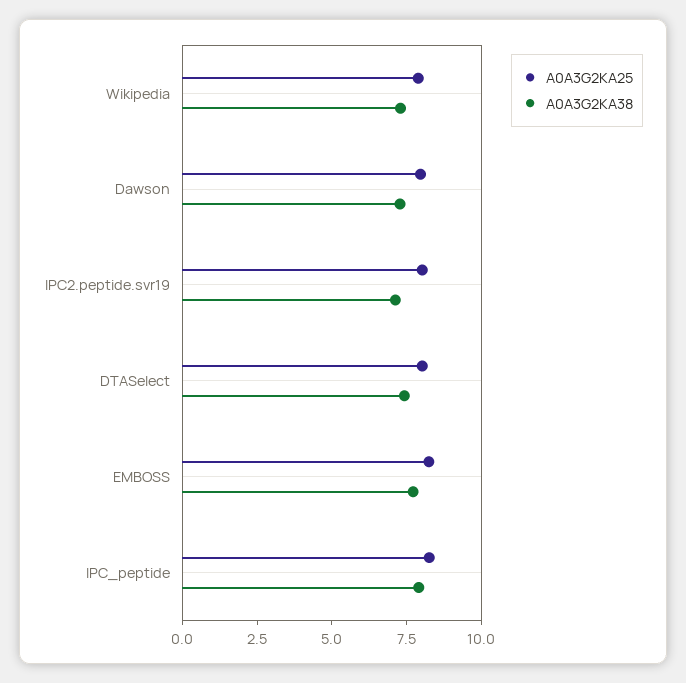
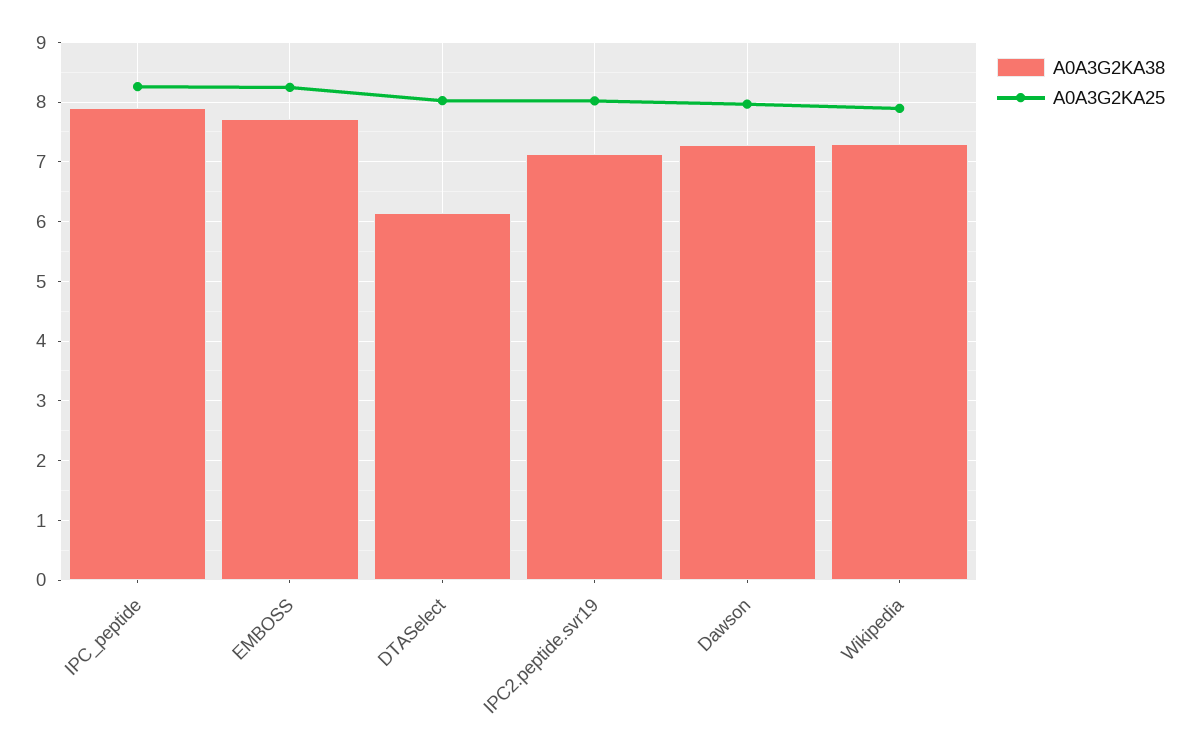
  {
    "A0A3G2KA25": {
      "Wikipedia": 7.8,
      "Dawson": 8,
      "IPC2.peptide.svr19": 8,
      "DTASelect": 8,
      "EMBOSS": 8.2,
      "IPC_peptide": 8.2
    },
    "A0A3G2KA38": {
      "Wikipedia": 7.2,
      "Dawson": 7.2,
      "IPC2.peptide.svr19": 7.2,
-     "DTASelect": 7.5,
+     "DTASelect": 6.2,
      "EMBOSS": 7.8,
      "IPC_peptide": 8
    }
  }

